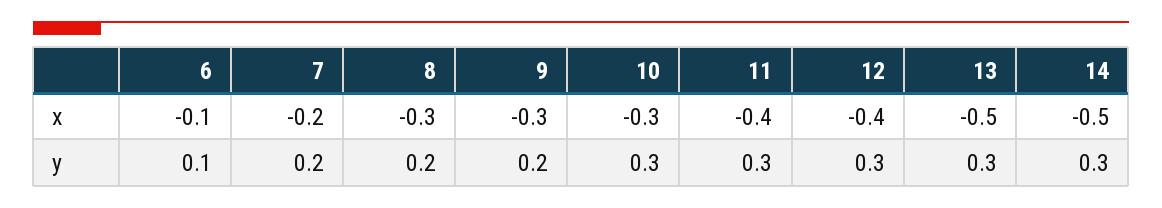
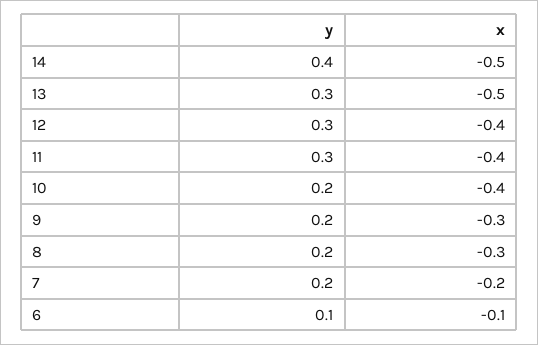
  {
    "6": {
      "x": -0.1,
      "y": 0.1
    },
    "7": {
      "x": -0.2,
      "y": 0.2
    },
    "8": {
      "x": -0.3,
      "y": 0.2
    },
    "9": {
      "x": -0.3,
      "y": 0.2
    },
    "10": {
-     "x": -0.3,
+     "x": -0.4,
-     "y": 0.3
+     "y": 0.2
    },
    "11": {
      "x": -0.4,
      "y": 0.3
    },
    "12": {
      "x": -0.4,
      "y": 0.3
    },
    "13": {
      "x": -0.5,
      "y": 0.3
    },
    "14": {
      "x": -0.5,
-     "y": 0.3
+     "y": 0.4
    }
  }

